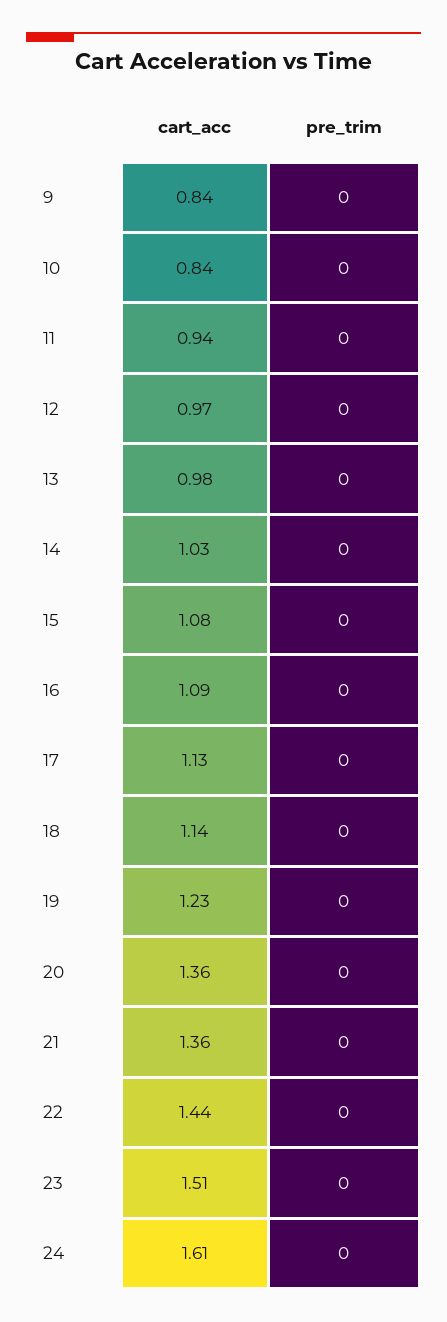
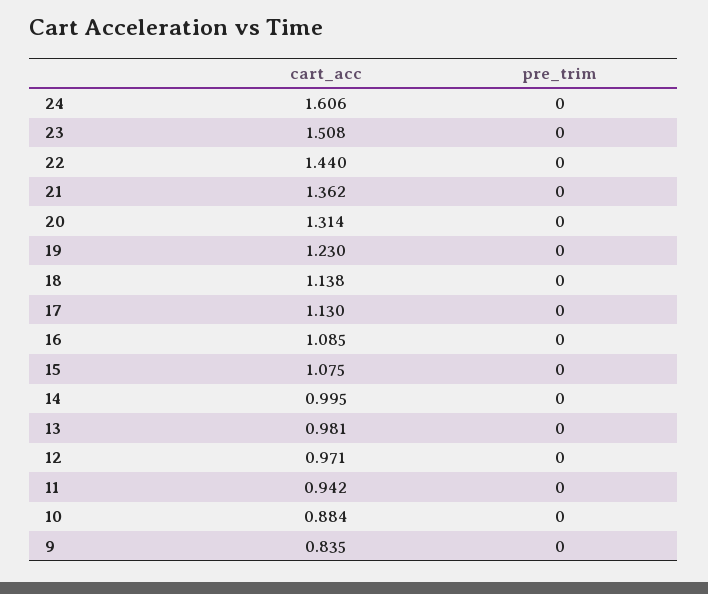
  {
    "cart_acc": {
      "9": 0.835,
-     "10": 0.84,
+     "10": 0.884,
      "11": 0.942,
      "12": 0.971,
      "13": 0.981,
-     "14": 1.03,
+     "14": 0.995,
      "15": 1.075,
      "16": 1.085,
      "17": 1.13,
      "18": 1.138,
      "19": 1.23,
-     "20": 1.36,
+     "20": 1.314,
      "21": 1.362,
      "22": 1.44,
      "23": 1.508,
      "24": 1.606
    },
    "pre_trim": {
      "9": 0,
      "10": 0,
      "11": 0,
      "12": 0,
      "13": 0,
      "14": 0,
      "15": 0,
      "16": 0,
      "17": 0,
      "18": 0,
      "19": 0,
      "20": 0,
      "21": 0,
      "22": 0,
      "23": 0,
      "24": 0
    }
  }

